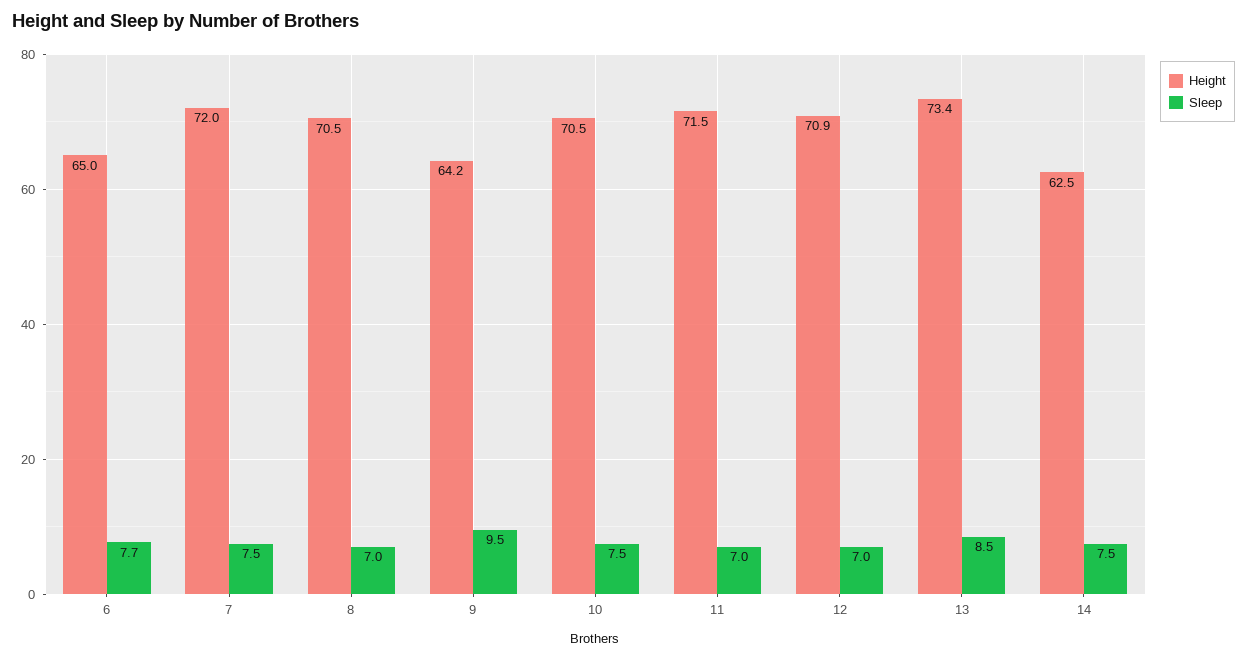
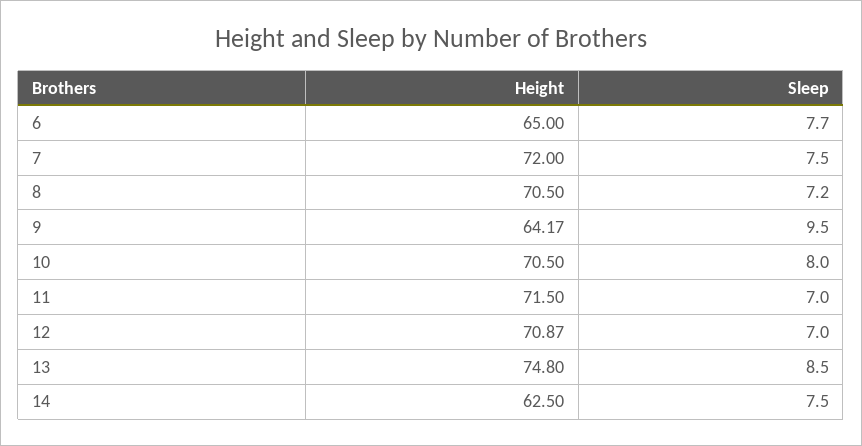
  {
    "Height": {
      "6": 65,
      "7": 72,
      "8": 70.5,
      "9": 64.17,
      "10": 70.5,
      "11": 71.5,
      "12": 70.87,
-     "13": 73.4,
+     "13": 74.8,
      "14": 62.5
    },
    "Sleep": {
      "6": 7.7,
      "7": 7.5,
-     "8": 7,
+     "8": 7.2,
      "9": 9.5,
-     "10": 7.5,
+     "10": 8,
      "11": 7,
      "12": 7,
      "13": 8.5,
      "14": 7.5
    }
  }

